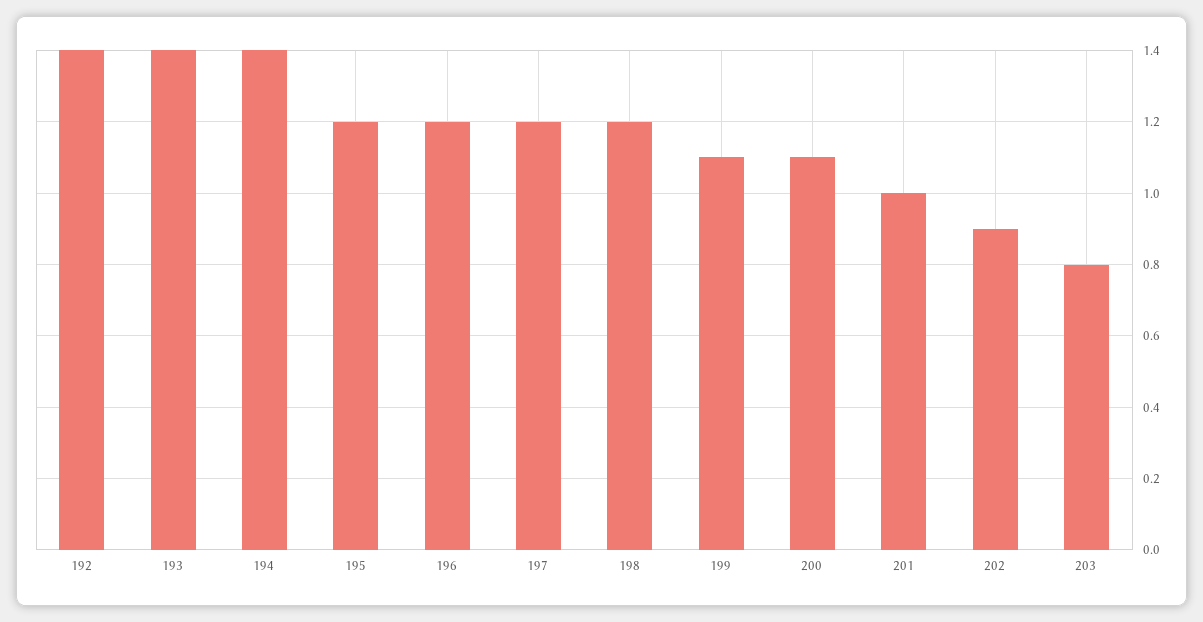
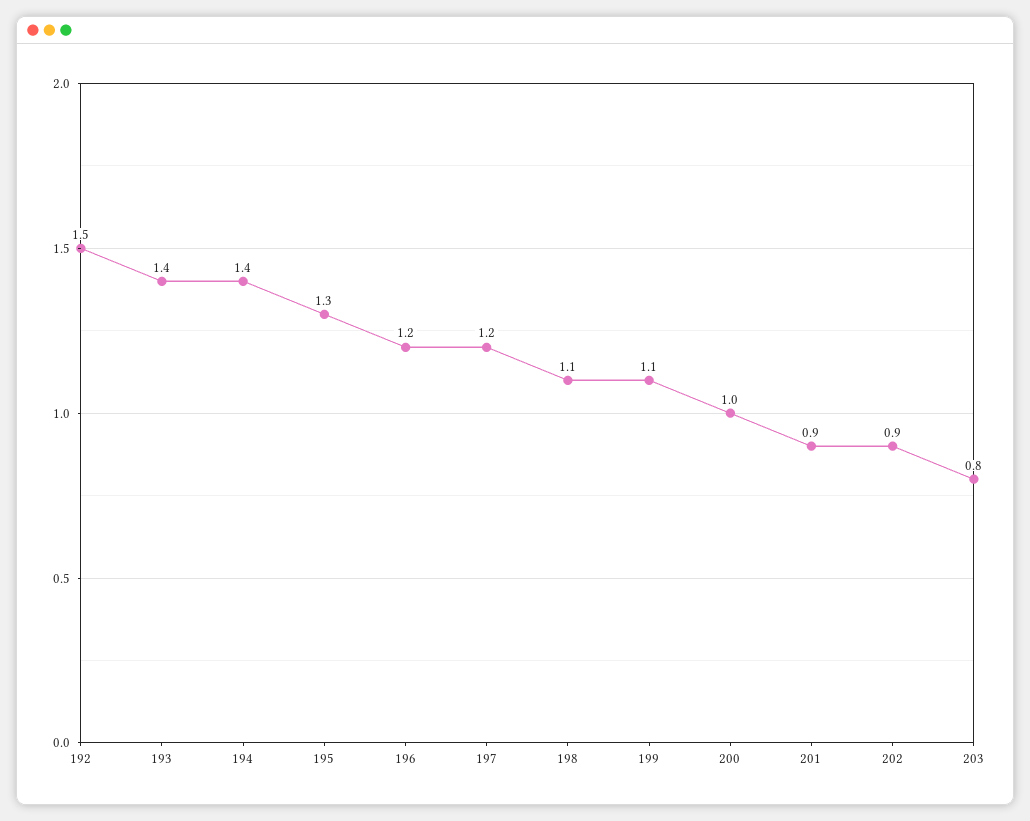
  {
-   "192": 1.4,
+   "192": 1.5,
    "193": 1.4,
    "194": 1.4,
-   "195": 1.2,
+   "195": 1.3,
    "196": 1.2,
    "197": 1.2,
-   "198": 1.2,
+   "198": 1.1,
    "199": 1.1,
-   "200": 1.1,
+   "200": 1,
-   "201": 1,
+   "201": 0.9,
    "202": 0.9,
    "203": 0.8
  }

